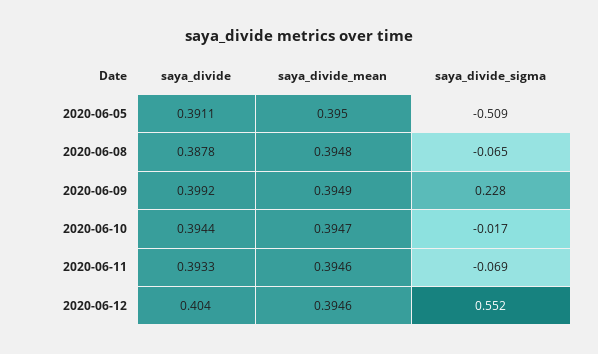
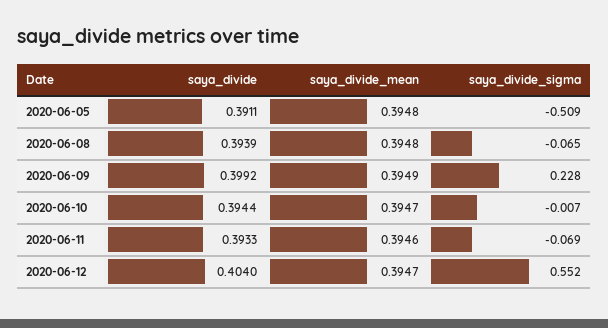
  {
    "saya_divide": {
      "2020-06-05": 0.3911,
-     "2020-06-08": 0.3878,
+     "2020-06-08": 0.3939,
      "2020-06-09": 0.3992,
      "2020-06-10": 0.3944,
      "2020-06-11": 0.3933,
      "2020-06-12": 0.404
    },
    "saya_divide_mean": {
-     "2020-06-05": 0.395,
+     "2020-06-05": 0.3948,
      "2020-06-08": 0.3948,
      "2020-06-09": 0.3949,
      "2020-06-10": 0.3947,
      "2020-06-11": 0.3946,
-     "2020-06-12": 0.3946
+     "2020-06-12": 0.3947
    },
    "saya_divide_sigma": {
      "2020-06-05": -0.509,
      "2020-06-08": -0.065,
      "2020-06-09": 0.228,
-     "2020-06-10": -0.017,
+     "2020-06-10": -0.007,
      "2020-06-11": -0.069,
      "2020-06-12": 0.552
    }
  }

